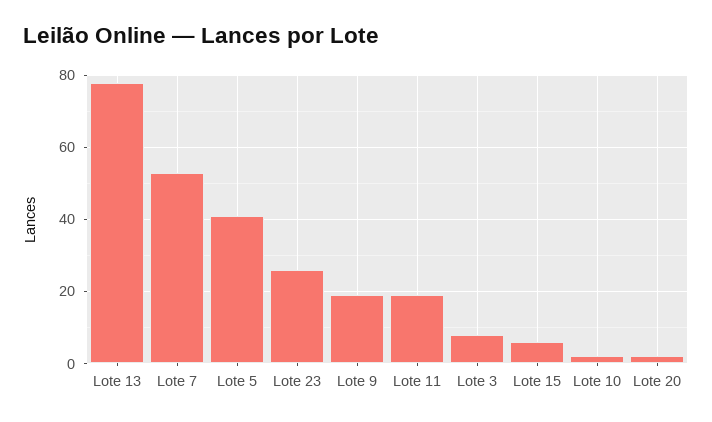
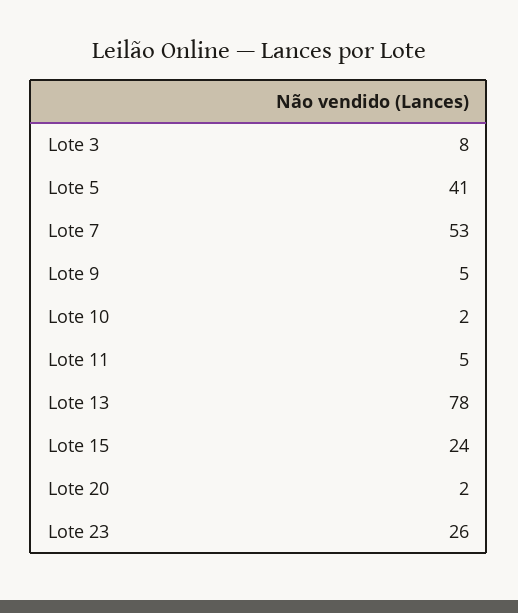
  {
    "Lote 13": 78,
    "Lote 7": 53,
    "Lote 5": 41,
    "Lote 23": 26,
-   "Lote 9": 20,
+   "Lote 9": 5,
-   "Lote 11": 20,
+   "Lote 11": 5,
    "Lote 3": 8,
-   "Lote 15": 5,
+   "Lote 15": 24,
    "Lote 10": 2,
    "Lote 20": 2
  }

